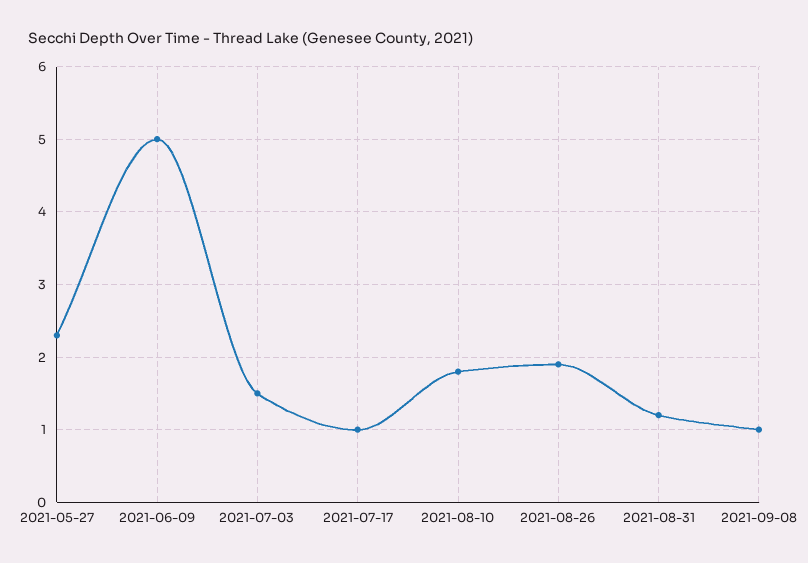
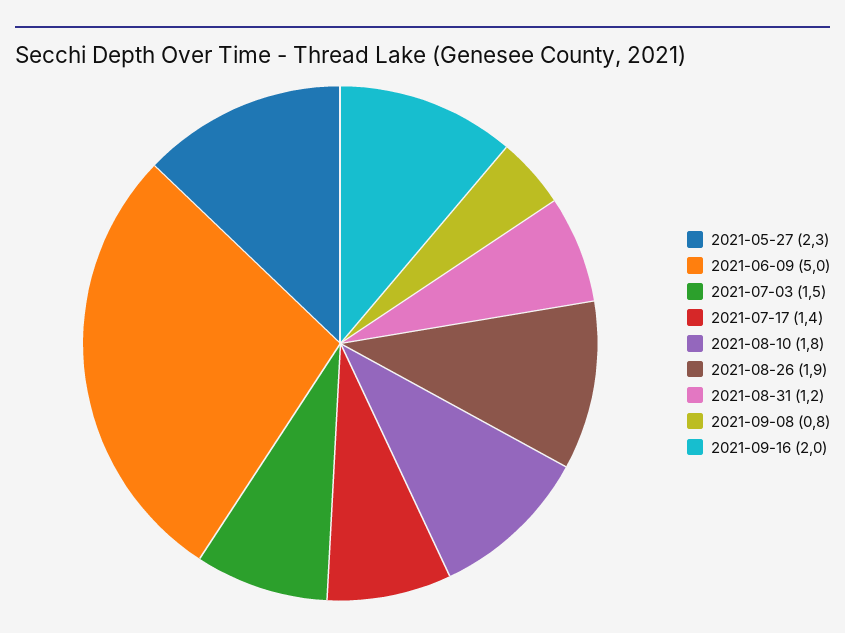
  {
    "2021-05-27": 2.3,
    "2021-06-09": 5,
    "2021-07-03": 1.5,
-   "2021-07-17": 1,
+   "2021-07-17": 1.4,
    "2021-08-10": 1.8,
    "2021-08-26": 1.9,
    "2021-08-31": 1.2,
-   "2021-09-08": 1
+   "2021-09-08": 0.8,
+   "2021-09-16": 2
  }

